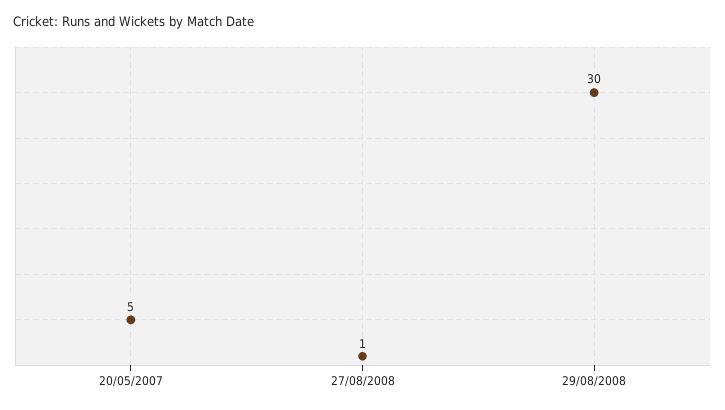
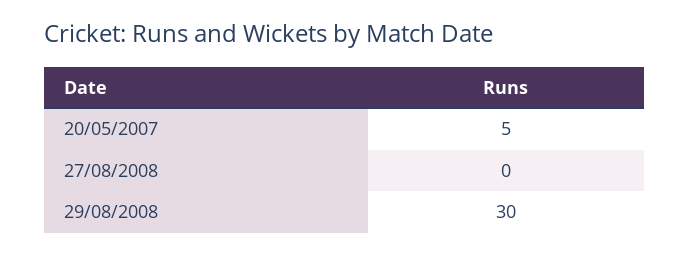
  {
    "20/05/2007": 5,
-   "27/08/2008": 1,
+   "27/08/2008": 0,
    "29/08/2008": 30
  }

